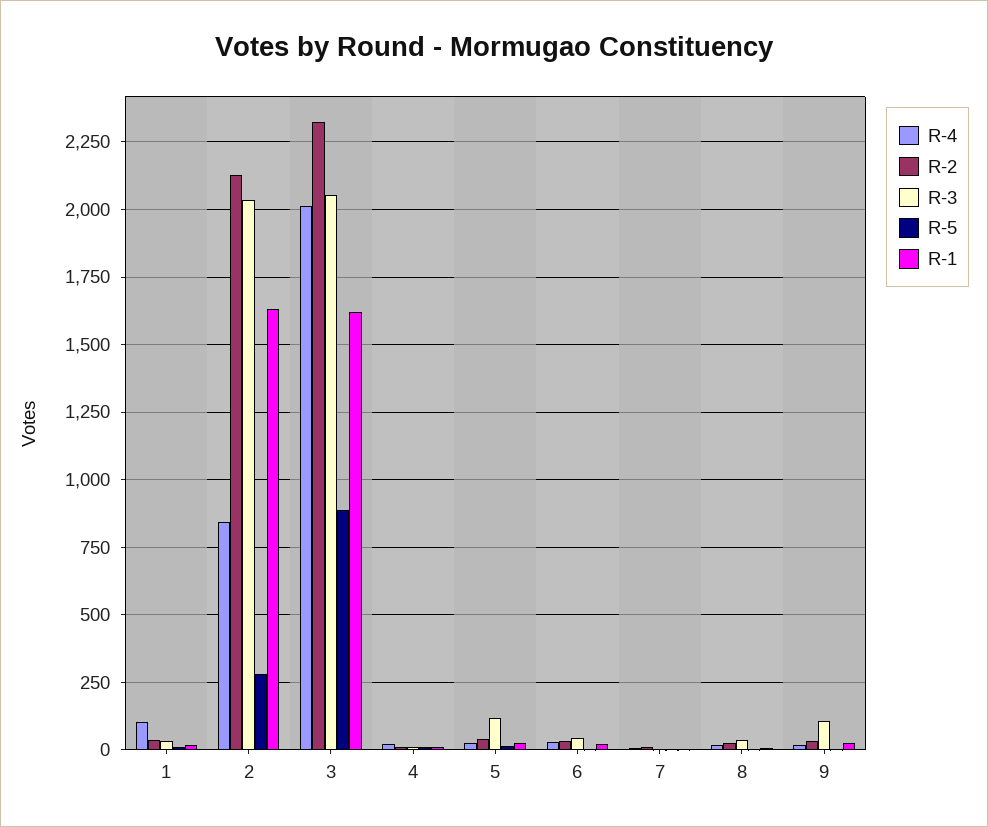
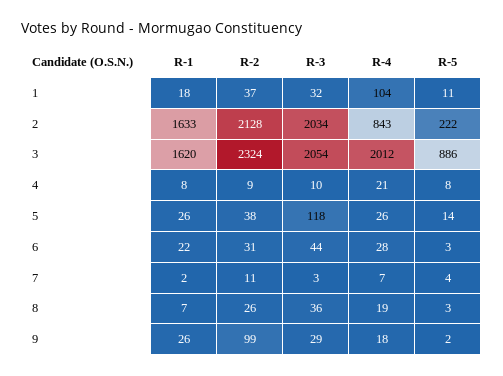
  {
    "R-4": {
      "1": 104,
      "2": 843,
      "3": 2012,
      "4": 21,
      "5": 26,
      "6": 28,
      "7": 7,
      "8": 19,
      "9": 18
    },
    "R-2": {
      "1": 37,
      "2": 2128,
      "3": 2324,
      "4": 9,
      "5": 38,
      "6": 31,
      "7": 11,
      "8": 26,
-     "9": 25
+     "9": 99
    },
    "R-3": {
      "1": 32,
      "2": 2034,
      "3": 2054,
      "4": 10,
      "5": 118,
      "6": 44,
      "7": 3,
      "8": 36,
-     "9": 100
+     "9": 29
    },
    "R-5": {
      "1": 11,
-     "2": 275,
+     "2": 222,
      "3": 886,
      "4": 8,
      "5": 14,
      "6": 3,
      "7": 4,
      "8": 3,
      "9": 2
    },
    "R-1": {
      "1": 18,
      "2": 1633,
      "3": 1620,
      "4": 8,
      "5": 26,
      "6": 22,
      "7": 2,
      "8": 7,
      "9": 26
    }
  }

